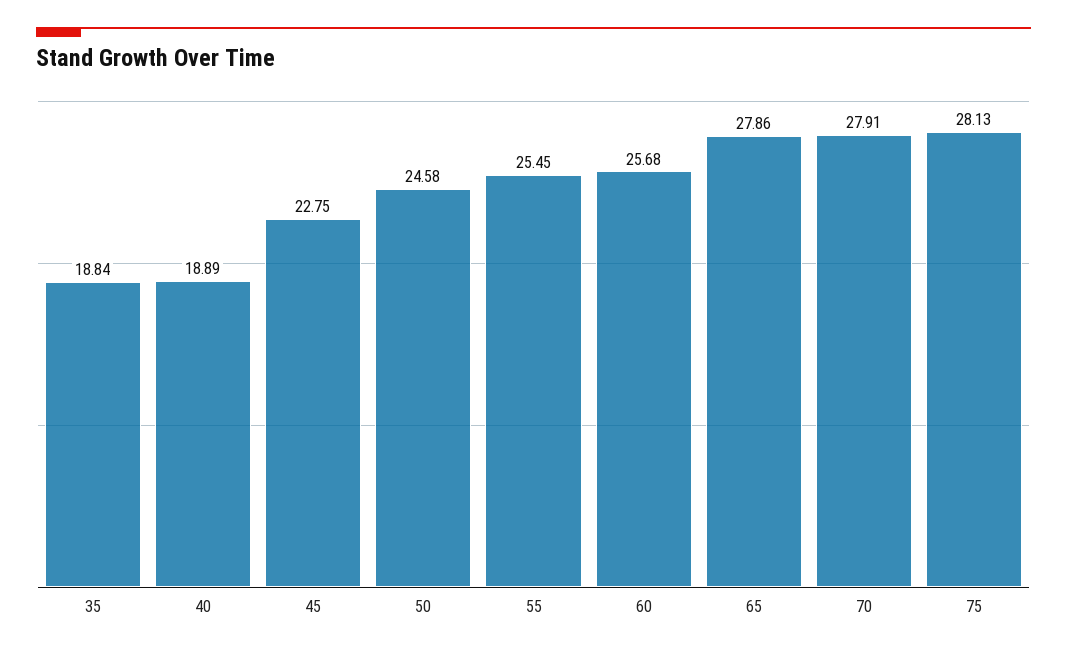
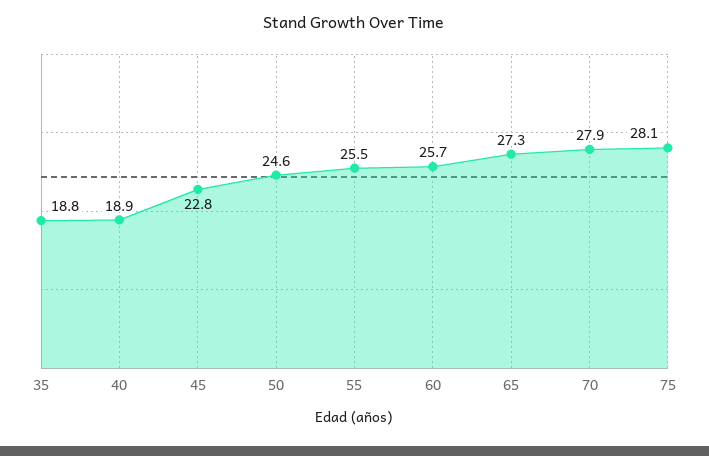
  {
    "35": 18.84,
    "40": 18.89,
    "45": 22.75,
    "50": 24.58,
    "55": 25.45,
    "60": 25.68,
-   "65": 27.86,
+   "65": 27.3,
    "70": 27.91,
    "75": 28.13
  }

